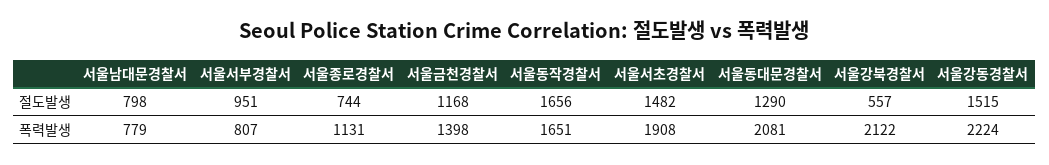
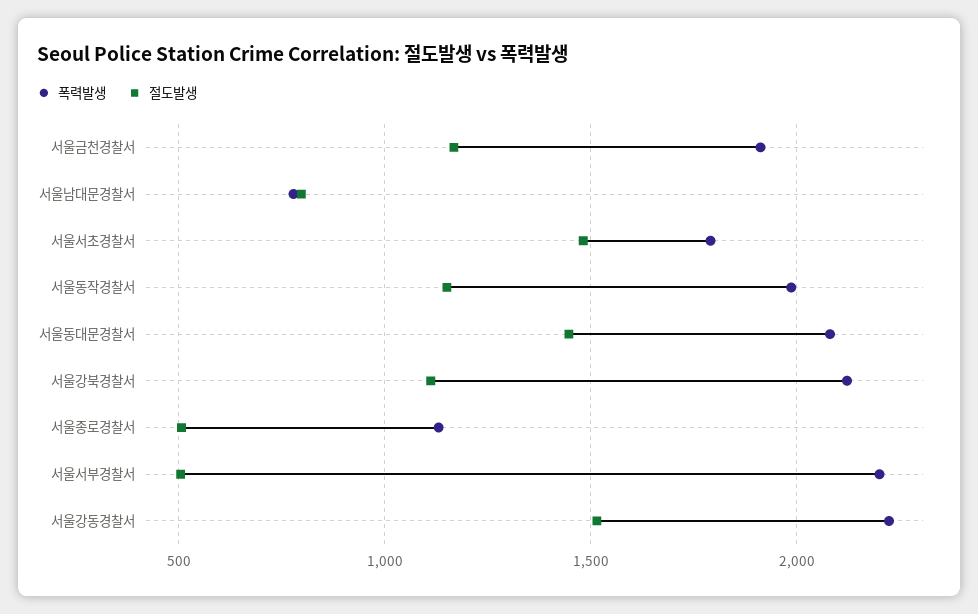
  {
    "절도발생": {
      "서울남대문경찰서": 798,
-     "서울서부경찰서": 951,
+     "서울서부경찰서": 500,
-     "서울종로경찰서": 744,
+     "서울종로경찰서": 500,
      "서울금천경찰서": 1168,
-     "서울동작경찰서": 1656,
+     "서울동작경찰서": 1150,
      "서울서초경찰서": 1482,
-     "서울동대문경찰서": 1290,
+     "서울동대문경찰서": 1450,
-     "서울강북경찰서": 557,
+     "서울강북경찰서": 1100,
      "서울강동경찰서": 1515
    },
    "폭력발생": {
      "서울남대문경찰서": 779,
-     "서울서부경찰서": 807,
+     "서울서부경찰서": 2200,
      "서울종로경찰서": 1131,
-     "서울금천경찰서": 1398,
+     "서울금천경찰서": 1900,
-     "서울동작경찰서": 1651,
+     "서울동작경찰서": 2000,
-     "서울서초경찰서": 1908,
+     "서울서초경찰서": 1800,
      "서울동대문경찰서": 2081,
      "서울강북경찰서": 2122,
      "서울강동경찰서": 2224
    }
  }

